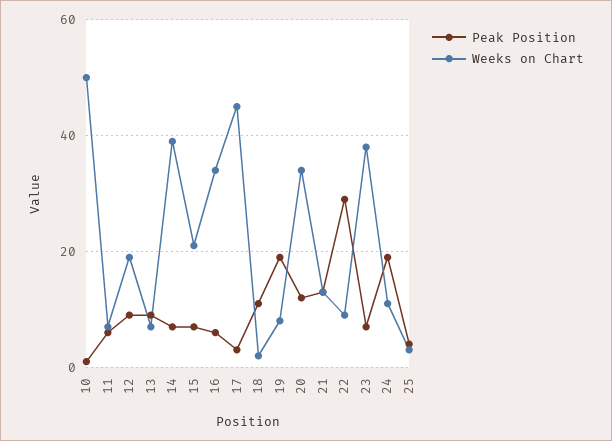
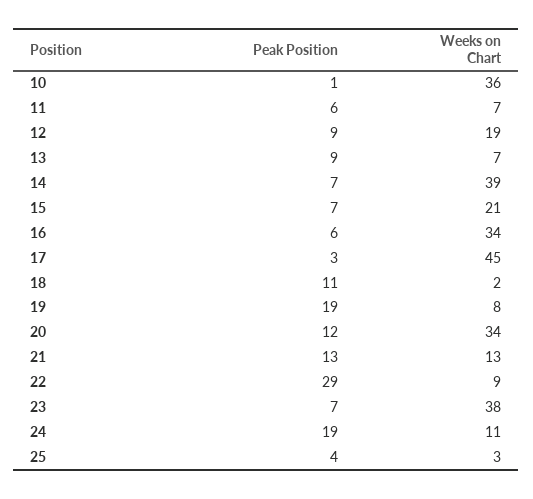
  {
    "Peak Position": {
      "10": 1,
      "11": 6,
      "12": 9,
      "13": 9,
      "14": 7,
      "15": 7,
      "16": 6,
      "17": 3,
      "18": 11,
      "19": 19,
      "20": 12,
      "21": 13,
      "22": 29,
      "23": 7,
      "24": 19,
      "25": 4
    },
    "Weeks on Chart": {
-     "10": 50,
+     "10": 36,
      "11": 7,
      "12": 19,
      "13": 7,
      "14": 39,
      "15": 21,
      "16": 34,
      "17": 45,
      "18": 2,
      "19": 8,
      "20": 34,
      "21": 13,
      "22": 9,
      "23": 38,
      "24": 11,
      "25": 3
    }
  }

